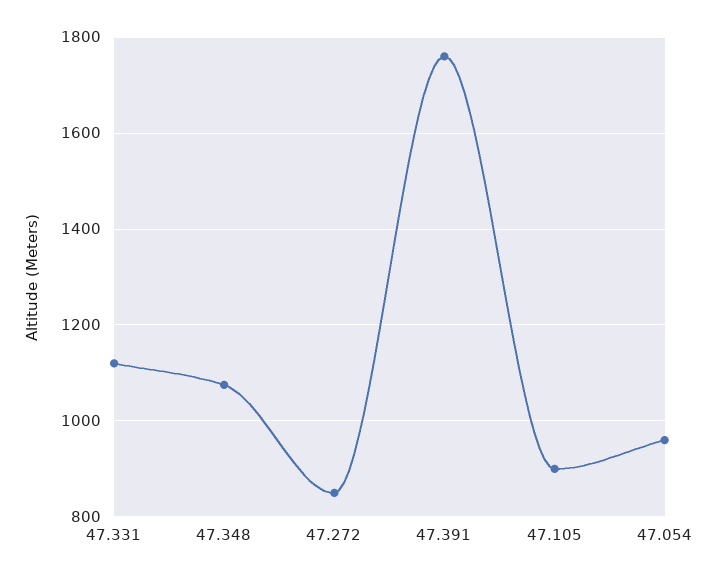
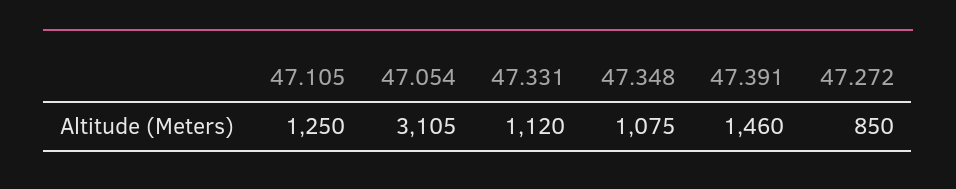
  {
    "47.331": 1120,
    "47.348": 1075,
    "47.272": 850,
-   "47.391": 1760,
+   "47.391": 1460,
-   "47.105": 900,
+   "47.105": 1250,
-   "47.054": 960
+   "47.054": 3105
  }

